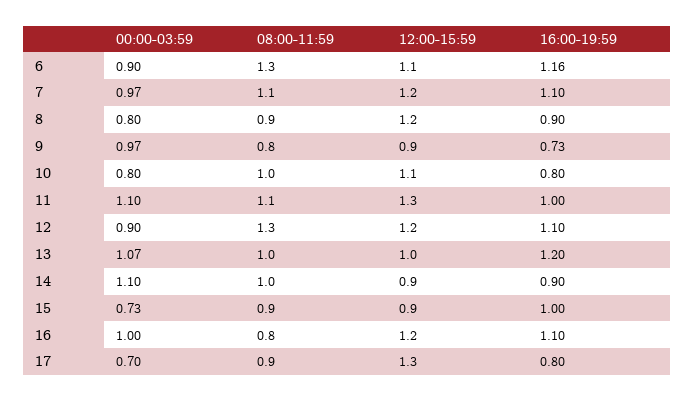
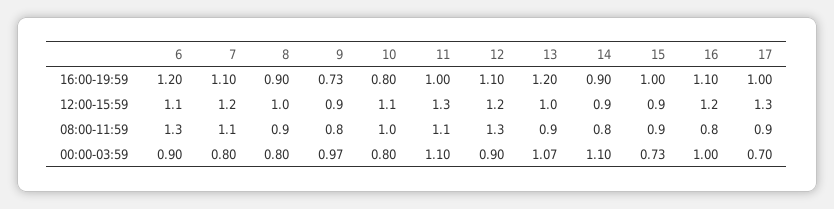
  {
    "00:00-03:59": {
      "6": 0.9,
-     "7": 0.97,
+     "7": 0.8,
      "8": 0.8,
      "9": 0.97,
      "10": 0.8,
      "11": 1.1,
      "12": 0.9,
      "13": 1.07,
      "14": 1.1,
      "15": 0.73,
      "16": 1,
      "17": 0.7
    },
    "08:00-11:59": {
      "6": 1.3,
      "7": 1.1,
      "8": 0.9,
      "9": 0.8,
      "10": 1,
      "11": 1.1,
      "12": 1.3,
-     "13": 1,
+     "13": 0.9,
-     "14": 1,
+     "14": 0.8,
      "15": 0.9,
      "16": 0.8,
      "17": 0.9
    },
    "12:00-15:59": {
      "6": 1.1,
      "7": 1.2,
-     "8": 1.2,
+     "8": 1,
      "9": 0.9,
      "10": 1.1,
      "11": 1.3,
      "12": 1.2,
      "13": 1,
      "14": 0.9,
      "15": 0.9,
      "16": 1.2,
      "17": 1.3
    },
    "16:00-19:59": {
-     "6": 1.16,
+     "6": 1.2,
      "7": 1.1,
      "8": 0.9,
      "9": 0.73,
      "10": 0.8,
      "11": 1,
      "12": 1.1,
      "13": 1.2,
      "14": 0.9,
      "15": 1,
      "16": 1.1,
-     "17": 0.8
+     "17": 1
    }
  }

